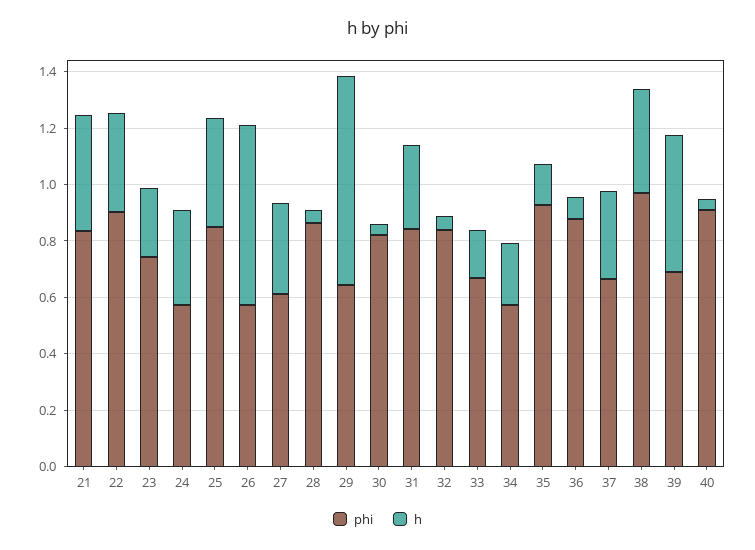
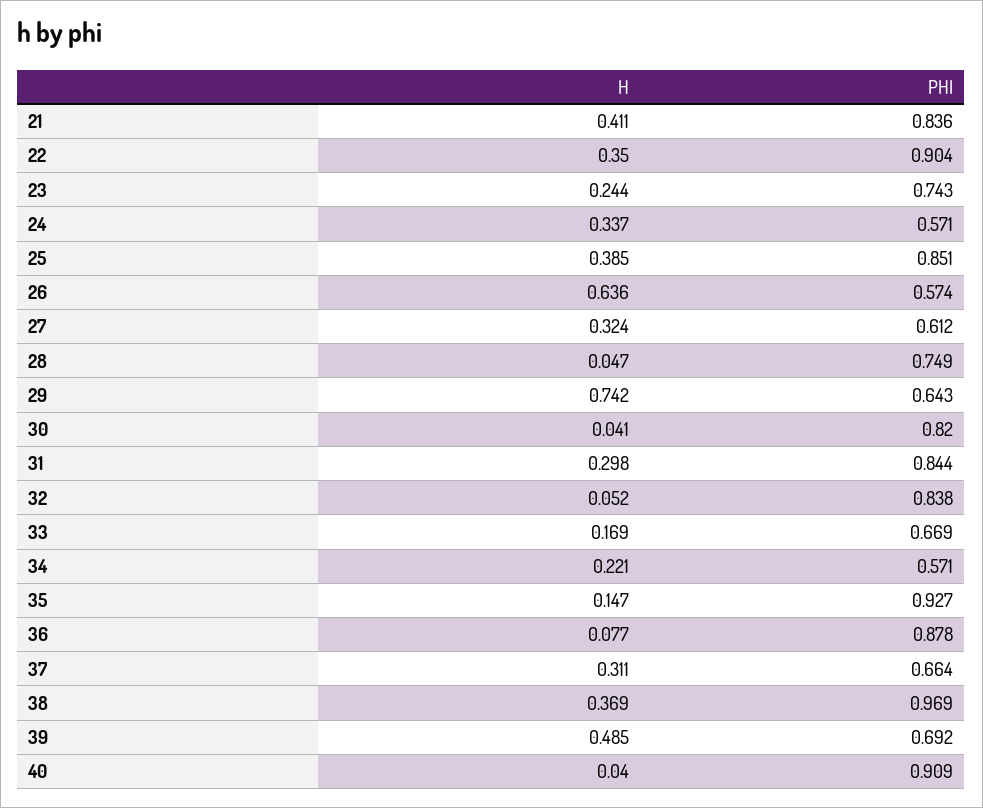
  {
    "phi": {
      "21": 0.836,
      "22": 0.904,
      "23": 0.743,
      "24": 0.571,
      "25": 0.851,
      "26": 0.574,
      "27": 0.612,
-     "28": 0.85,
+     "28": 0.749,
      "29": 0.643,
      "30": 0.82,
      "31": 0.844,
      "32": 0.838,
      "33": 0.669,
      "34": 0.571,
      "35": 0.927,
      "36": 0.878,
      "37": 0.664,
      "38": 0.969,
      "39": 0.692,
      "40": 0.909
    },
    "h": {
      "21": 0.411,
      "22": 0.35,
      "23": 0.244,
      "24": 0.337,
      "25": 0.385,
      "26": 0.636,
      "27": 0.324,
      "28": 0.047,
      "29": 0.742,
      "30": 0.041,
      "31": 0.298,
      "32": 0.052,
      "33": 0.169,
      "34": 0.221,
      "35": 0.147,
      "36": 0.077,
      "37": 0.311,
      "38": 0.369,
      "39": 0.485,
      "40": 0.04
    }
  }

